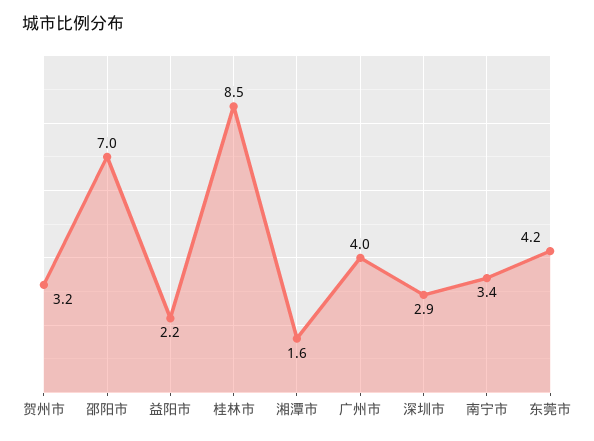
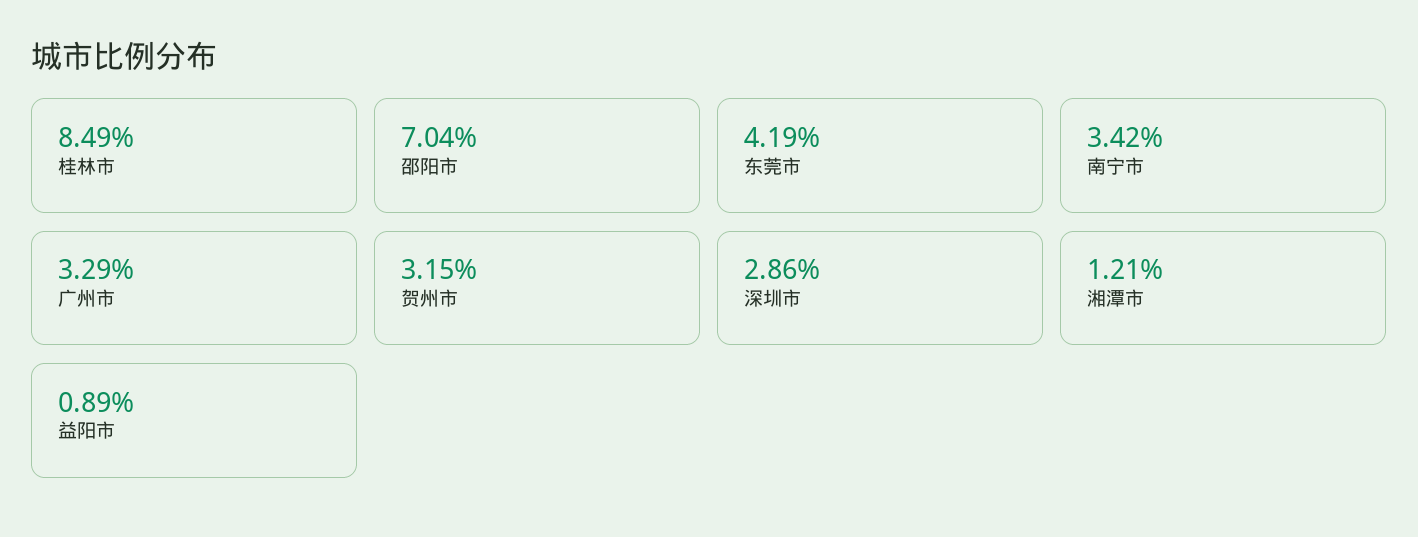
  {
    "贺州市": 3.15,
    "邵阳市": 7.04,
-   "益阳市": 2.2,
+   "益阳市": 0.89,
    "桂林市": 8.49,
-   "湘潭市": 1.6,
+   "湘潭市": 1.21,
-   "广州市": 4,
+   "广州市": 3.29,
    "深圳市": 2.86,
    "南宁市": 3.42,
    "东莞市": 4.19
  }

